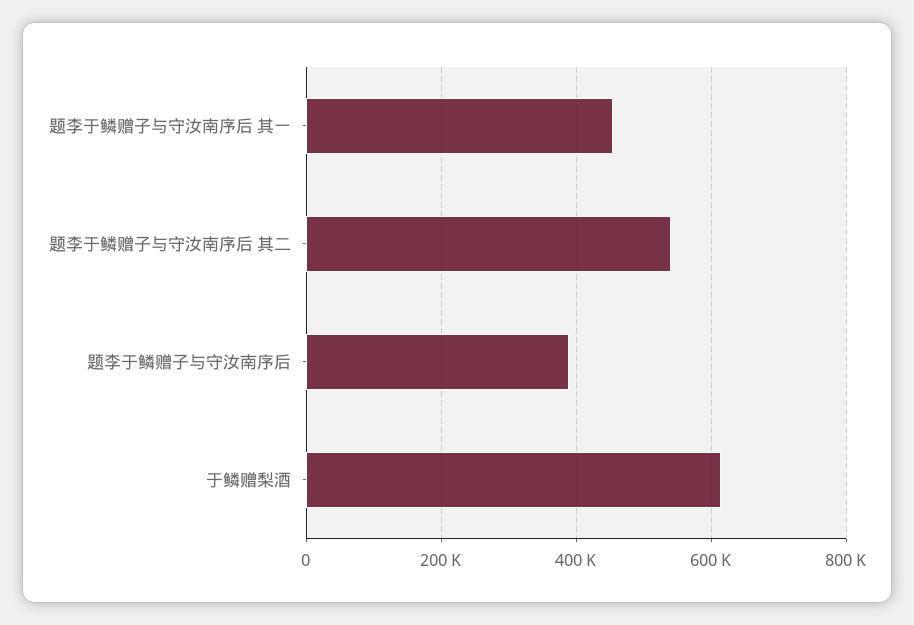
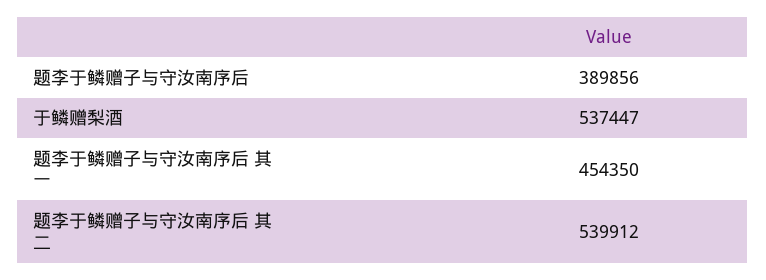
  {
    "题李于鳞赠子与守汝南序后 其一": 454350,
    "题李于鳞赠子与守汝南序后 其二": 539912,
    "题李于鳞赠子与守汝南序后": 389856,
-   "于鳞赠梨酒": 620000
+   "于鳞赠梨酒": 537447
  }

